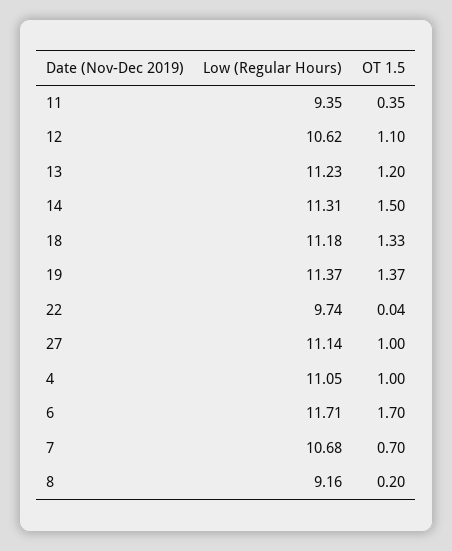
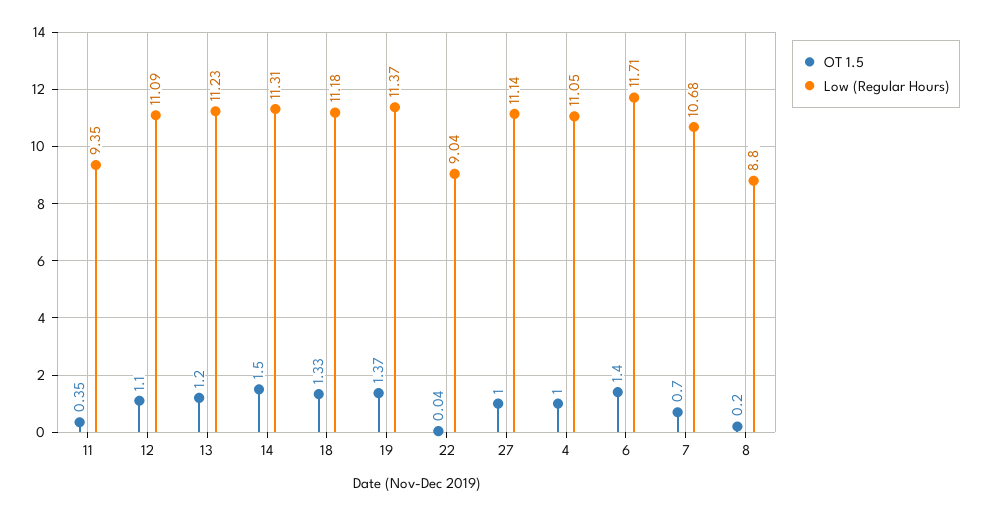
  {
    "Low (Regular Hours)": {
      "11": 9.35,
-     "12": 10.62,
+     "12": 11.09,
      "13": 11.23,
      "14": 11.31,
      "18": 11.18,
      "19": 11.37,
-     "22": 9.74,
+     "22": 9.04,
      "27": 11.14,
      "4": 11.05,
      "6": 11.71,
      "7": 10.68,
-     "8": 9.16
+     "8": 8.8
    },
    "OT 1.5": {
      "11": 0.35,
      "12": 1.1,
      "13": 1.2,
      "14": 1.5,
      "18": 1.33,
      "19": 1.37,
      "22": 0.04,
      "27": 1,
      "4": 1,
-     "6": 1.7,
+     "6": 1.4,
      "7": 0.7,
      "8": 0.2
    }
  }

